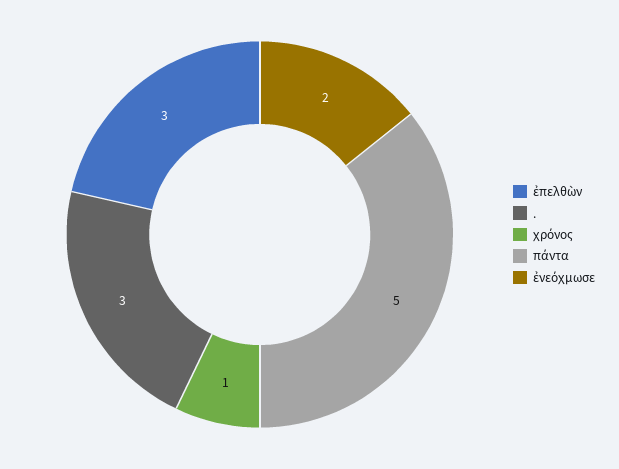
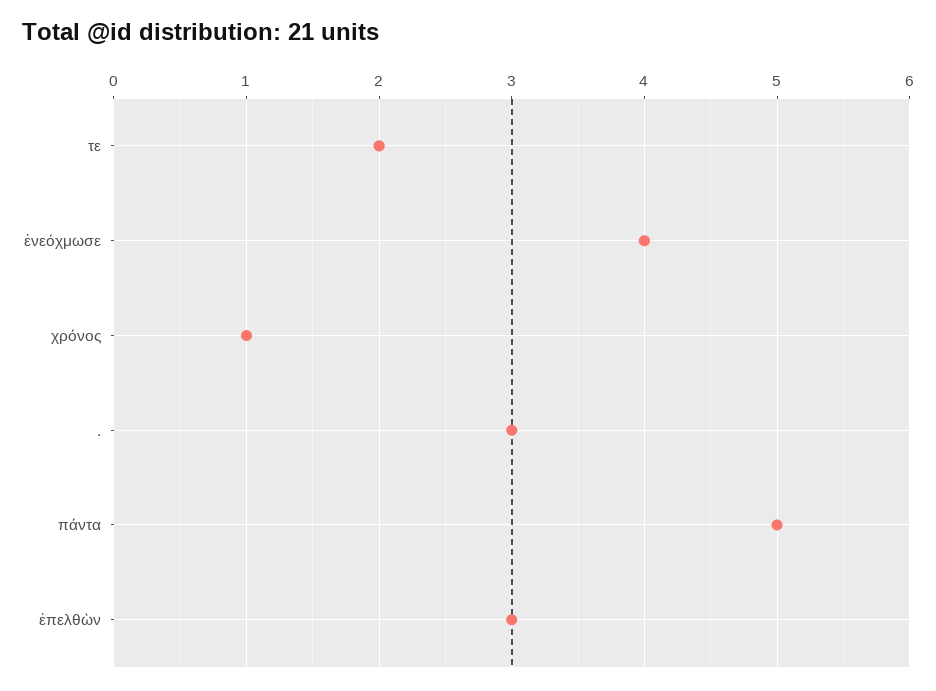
  {
    "ἐπελθὼν": 3,
    ".": 3,
    "χρόνος": 1,
    "πάντα": 5,
-   "ἐνεόχμωσε": 2
+   "ἐνεόχμωσε": 4,
+   "τε": 2
  }

